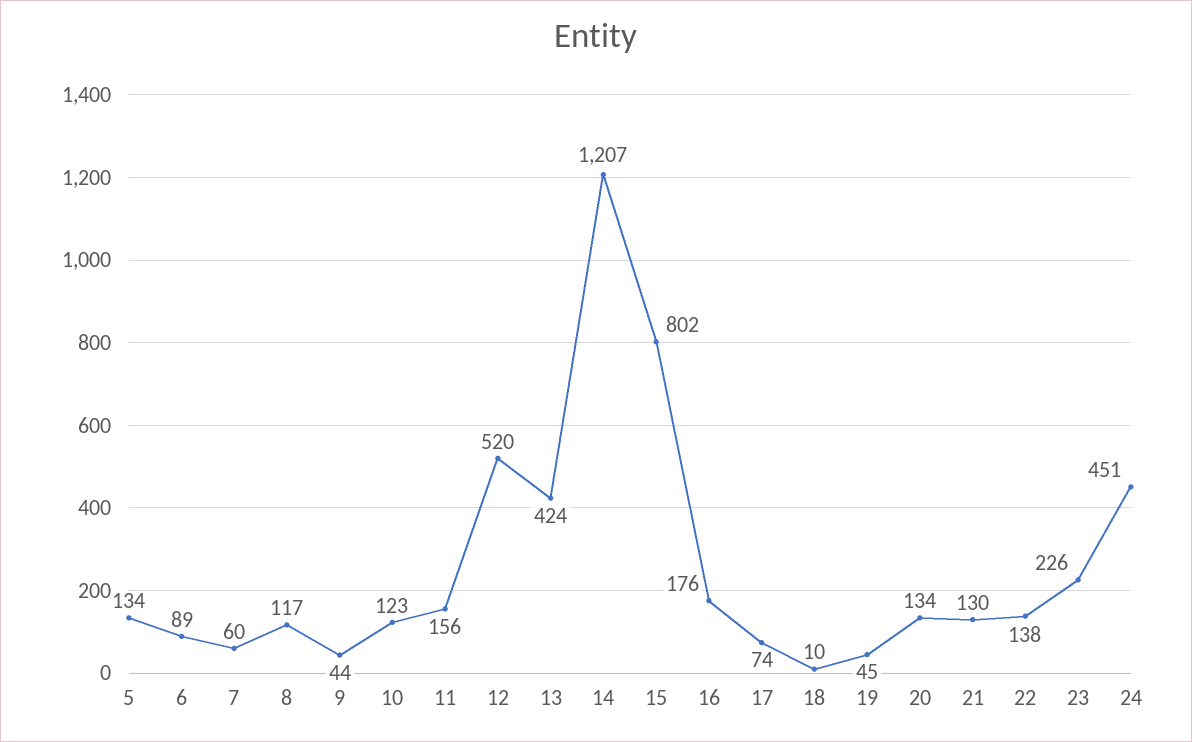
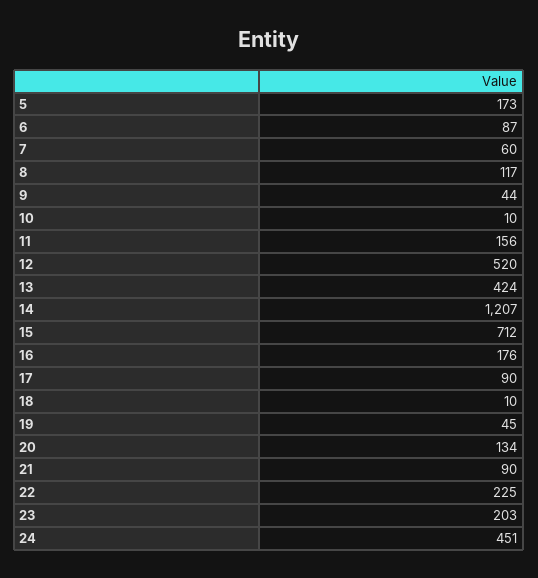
  {
-   "5": 134,
+   "5": 173,
-   "6": 89,
+   "6": 87,
    "7": 60,
    "8": 117,
    "9": 44,
-   "10": 123,
+   "10": 10,
    "11": 156,
    "12": 520,
    "13": 424,
    "14": 1207,
-   "15": 802,
+   "15": 712,
    "16": 176,
-   "17": 74,
+   "17": 90,
    "18": 10,
    "19": 45,
    "20": 134,
-   "21": 130,
+   "21": 90,
-   "22": 138,
+   "22": 225,
-   "23": 226,
+   "23": 203,
    "24": 451
  }

